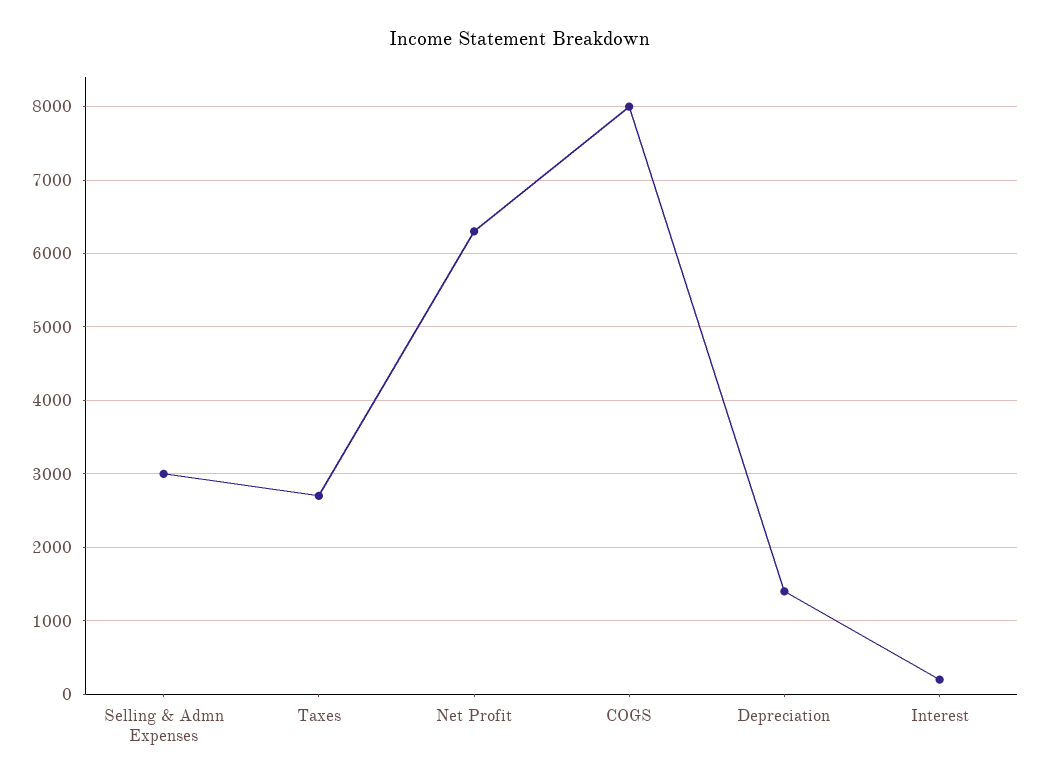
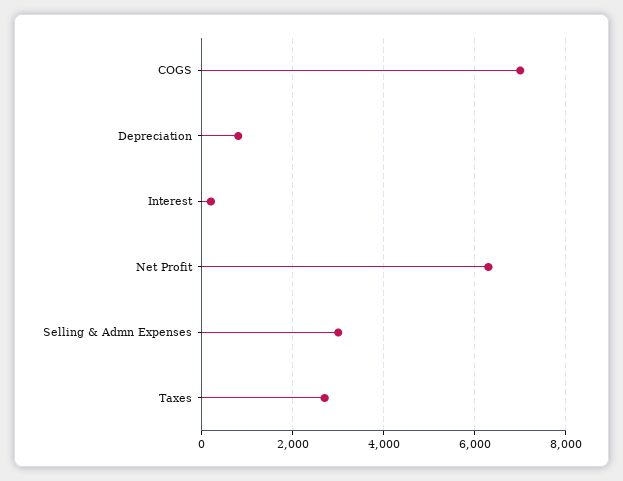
  {
    "Selling & Admn Expenses": 3000,
    "Taxes": 2700,
    "Net Profit": 6300,
-   "COGS": 8000,
+   "COGS": 7000,
-   "Depreciation": 1400,
+   "Depreciation": 800,
    "Interest": 200
  }

